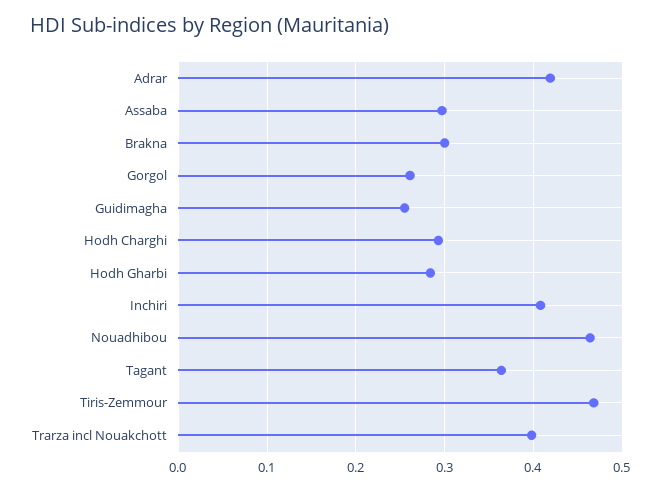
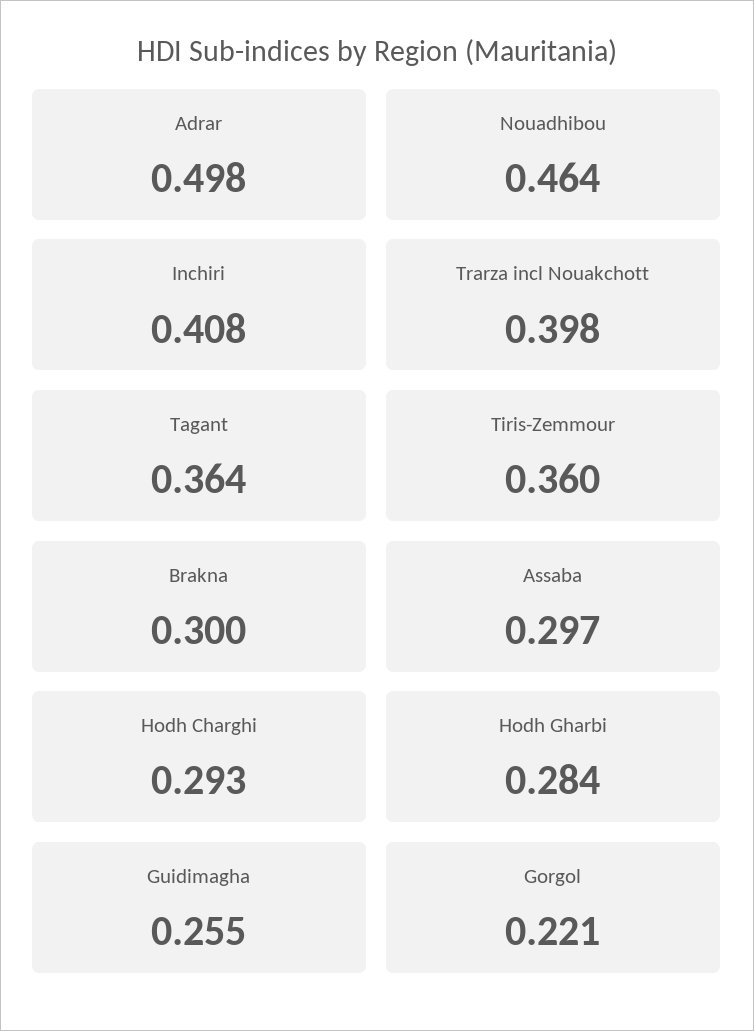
  {
-   "Adrar": 0.42,
+   "Adrar": 0.498,
    "Assaba": 0.297,
    "Brakna": 0.3,
-   "Gorgol": 0.26,
+   "Gorgol": 0.221,
    "Guidimagha": 0.255,
    "Hodh Charghi": 0.293,
    "Hodh Gharbi": 0.284,
    "Inchiri": 0.408,
    "Nouadhibou": 0.464,
    "Tagant": 0.364,
-   "Tiris-Zemmour": 0.47,
+   "Tiris-Zemmour": 0.36,
    "Trarza incl Nouakchott": 0.398
  }

